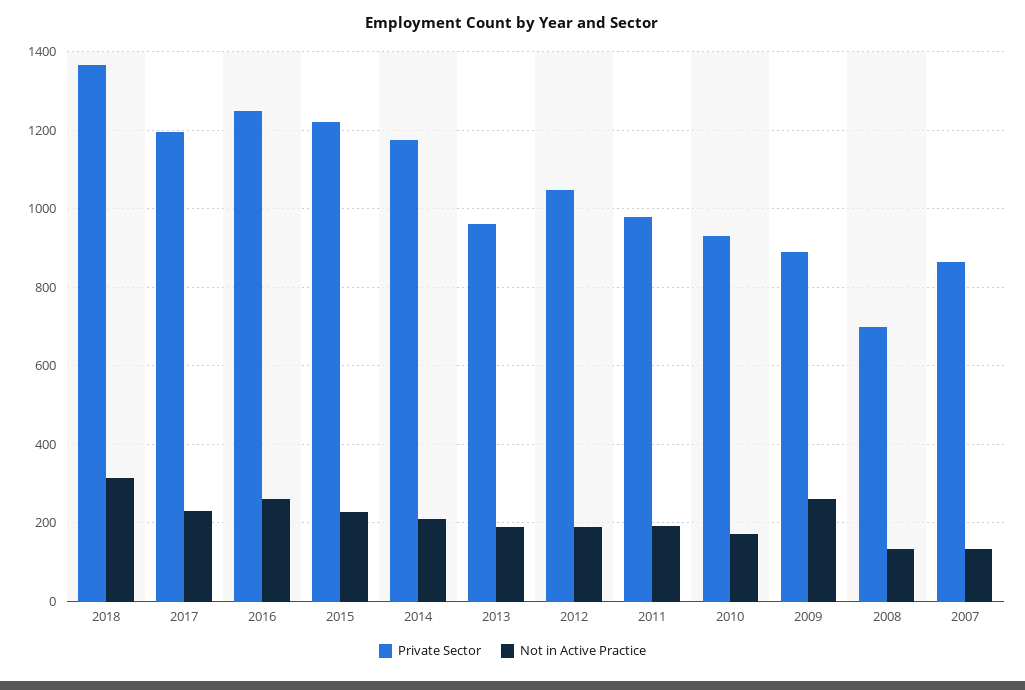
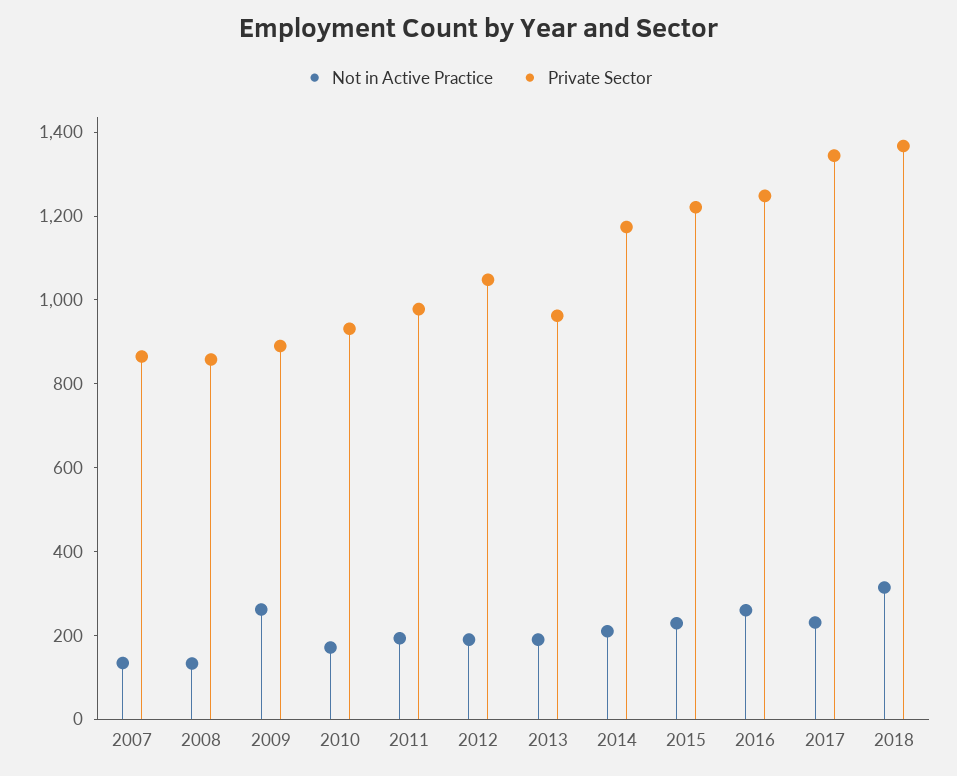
  {
    "Private Sector": {
      "2018": 1360,
-     "2017": 1200,
+     "2017": 1350,
      "2016": 1240,
      "2015": 1220,
      "2014": 1180,
      "2013": 960,
      "2012": 1040,
      "2011": 980,
      "2010": 940,
      "2009": 900,
-     "2008": 700,
+     "2008": 850,
      "2007": 860
    },
    "Not in Active Practice": {
      "2018": 320,
      "2017": 240,
      "2016": 260,
      "2015": 220,
      "2014": 220,
      "2013": 200,
      "2012": 200,
      "2011": 200,
      "2010": 180,
      "2009": 260,
      "2008": 140,
      "2007": 140
    }
  }

